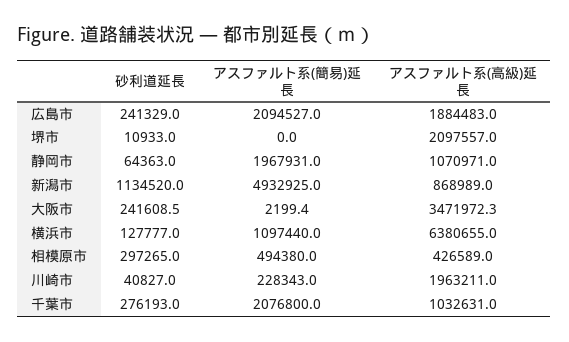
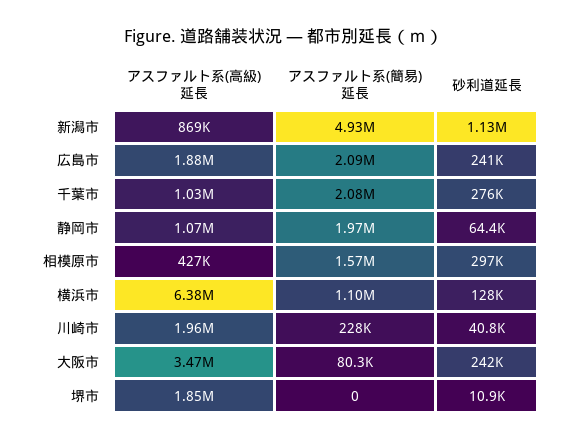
  {
    "砂利道延長": {
      "広島市": 241329,
      "堺市": 10933,
      "静岡市": 64363,
      "新潟市": 1134520,
      "大阪市": 241608.5,
      "横浜市": 127777,
      "相模原市": 297265,
      "川崎市": 40827,
      "千葉市": 276193
    },
    "アスファルト系(簡易)延長": {
      "広島市": 2094527,
      "堺市": 0,
      "静岡市": 1967931,
      "新潟市": 4932925,
-     "大阪市": 2199.4,
+     "大阪市": 80300,
      "横浜市": 1097440,
-     "相模原市": 494380,
+     "相模原市": 1570000,
      "川崎市": 228343,
      "千葉市": 2076800
    },
    "アスファルト系(高級)延長": {
      "広島市": 1884483,
-     "堺市": 2097557,
+     "堺市": 1850000,
      "静岡市": 1070971,
      "新潟市": 868989,
      "大阪市": 3471972.3,
      "横浜市": 6380655,
      "相模原市": 426589,
      "川崎市": 1963211,
      "千葉市": 1032631
    }
  }

